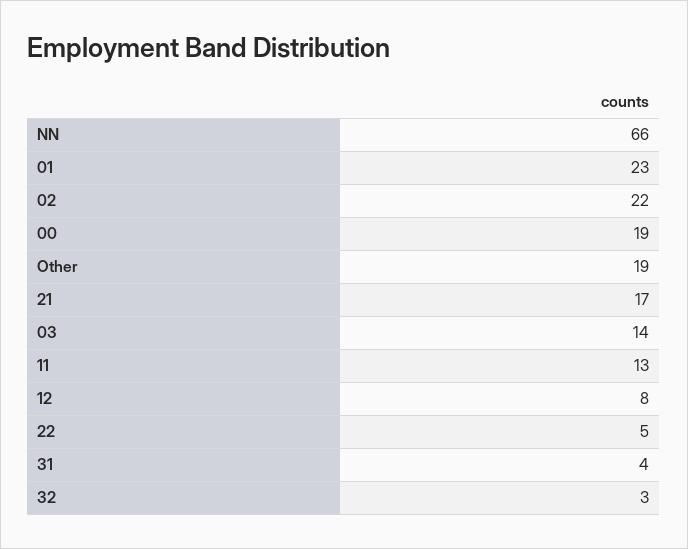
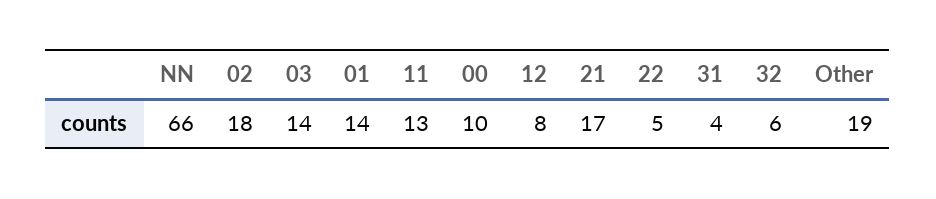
  {
    "NN": 66,
-   "01": 23,
+   "01": 14,
-   "02": 22,
+   "02": 18,
-   "00": 19,
+   "00": 10,
    "Other": 19,
    "21": 17,
    "03": 14,
    "11": 13,
    "12": 8,
    "22": 5,
    "31": 4,
-   "32": 3
+   "32": 6
  }

